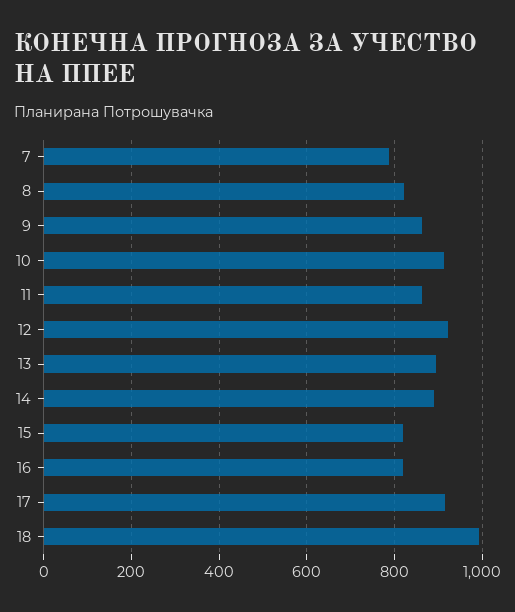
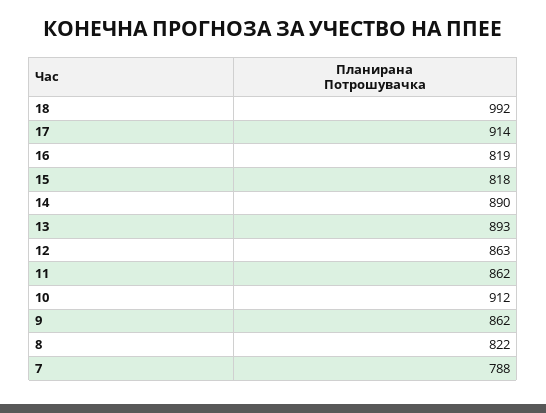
  {
    "7": 788,
    "8": 822,
    "9": 862,
    "10": 912,
    "11": 862,
-   "12": 920,
+   "12": 863,
    "13": 893,
    "14": 890,
    "15": 818,
    "16": 819,
    "17": 914,
    "18": 992
  }

